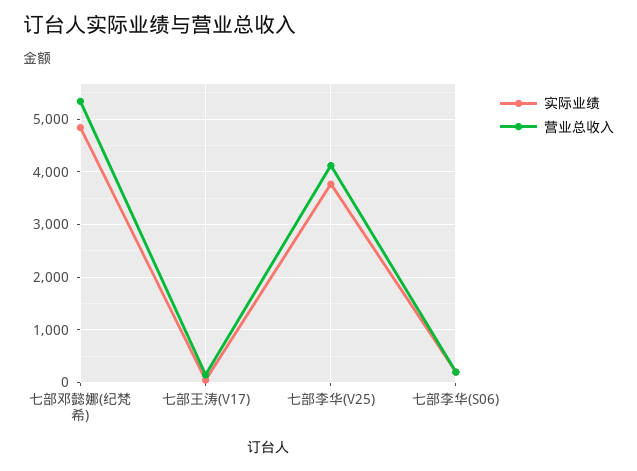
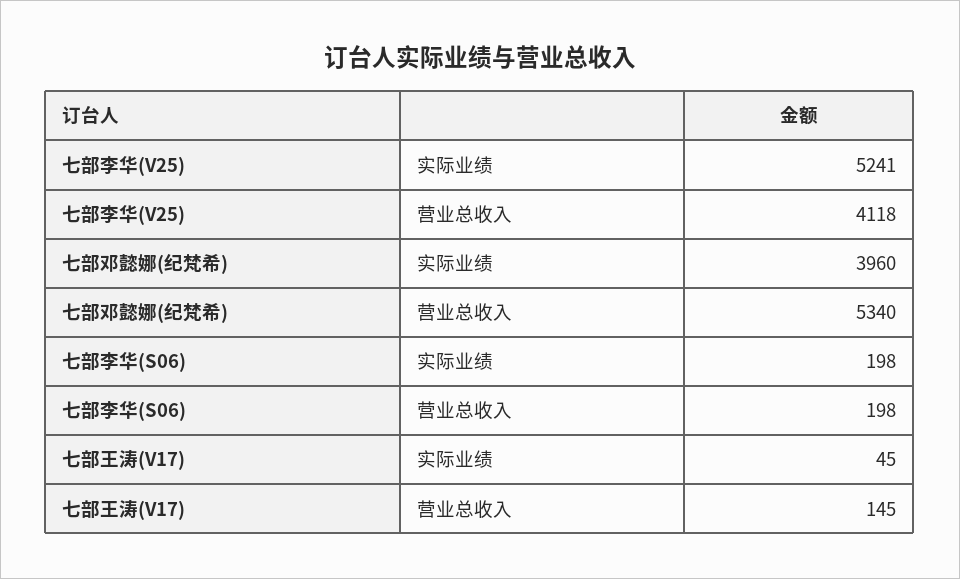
  {
    "实际业绩": {
-     "七部邓懿娜(纪梵希)": 4800,
+     "七部邓懿娜(纪梵希)": 3960,
      "七部王涛(V17)": 45,
-     "七部李华(V25)": 3800,
+     "七部李华(V25)": 5241,
      "七部李华(S06)": 198
    },
    "营业总收入": {
      "七部邓懿娜(纪梵希)": 5340,
      "七部王涛(V17)": 145,
      "七部李华(V25)": 4118,
      "七部李华(S06)": 198
    }
  }

